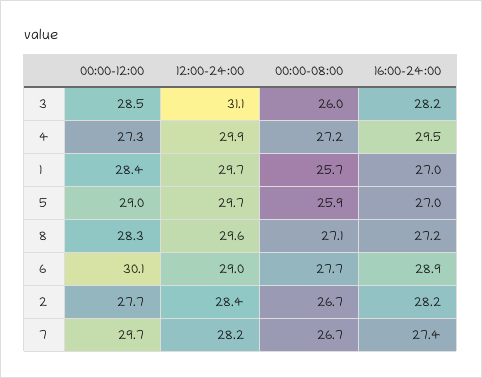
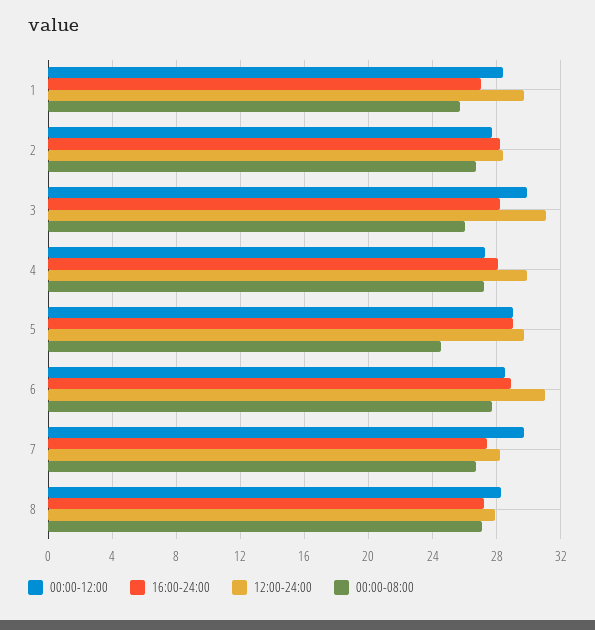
  {
    "00:00-12:00": {
-     "3": 28.5,
+     "3": 30,
      "4": 27.3,
      "1": 28.4,
      "5": 29,
      "8": 28.3,
-     "6": 30.1,
+     "6": 28.5,
      "2": 27.7,
      "7": 29.7
    },
    "12:00-24:00": {
      "3": 31.1,
      "4": 29.9,
      "1": 29.7,
      "5": 29.7,
-     "8": 29.6,
+     "8": 28,
-     "6": 29,
+     "6": 31,
      "2": 28.4,
      "7": 28.2
    },
    "00:00-08:00": {
      "3": 26,
      "4": 27.2,
      "1": 25.7,
-     "5": 25.9,
+     "5": 24.5,
      "8": 27.1,
      "6": 27.7,
      "2": 26.7,
      "7": 26.7
    },
    "16:00-24:00": {
      "3": 28.2,
-     "4": 29.5,
+     "4": 28,
      "1": 27,
-     "5": 27,
+     "5": 29,
      "8": 27.2,
      "6": 28.9,
      "2": 28.2,
      "7": 27.4
    }
  }

